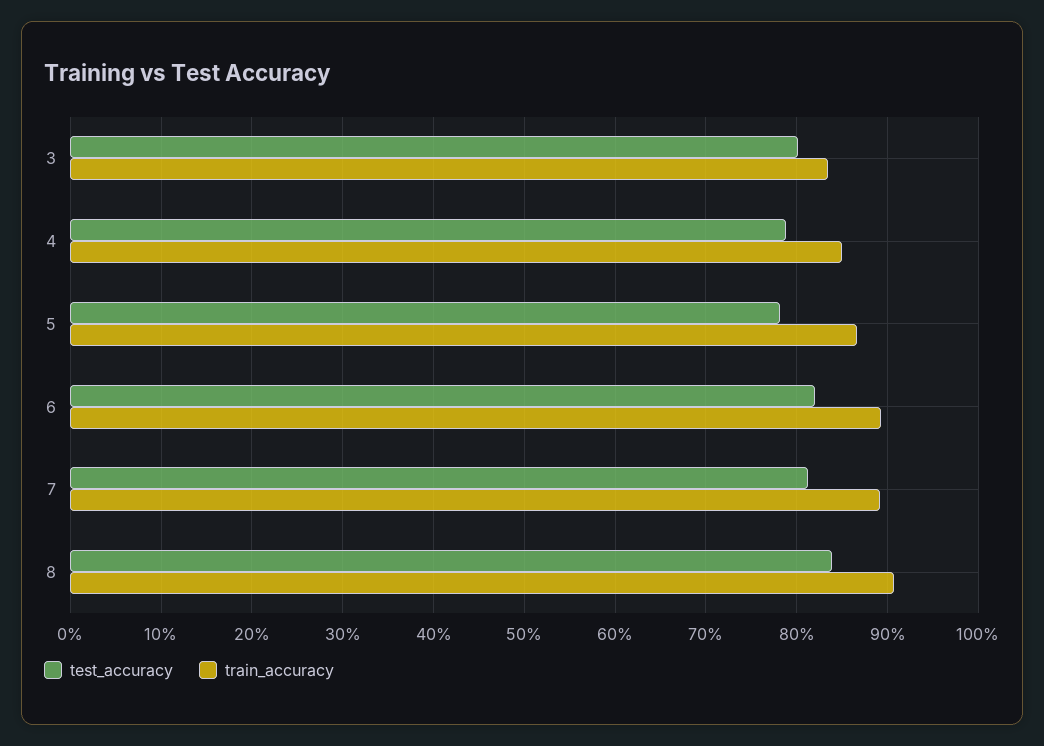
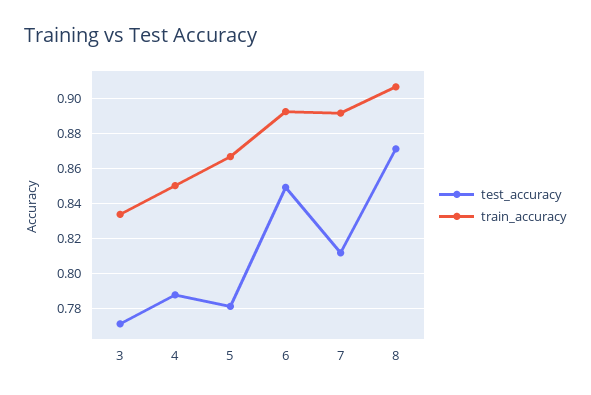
  {
    "test_accuracy": {
-     "3": 0.8,
+     "3": 0.77,
      "4": 0.79,
      "5": 0.78,
-     "6": 0.82,
+     "6": 0.85,
      "7": 0.81,
-     "8": 0.84
+     "8": 0.87
    },
    "train_accuracy": {
      "3": 0.835,
      "4": 0.85,
      "5": 0.865,
      "6": 0.895,
      "7": 0.89,
      "8": 0.905
    }
  }

